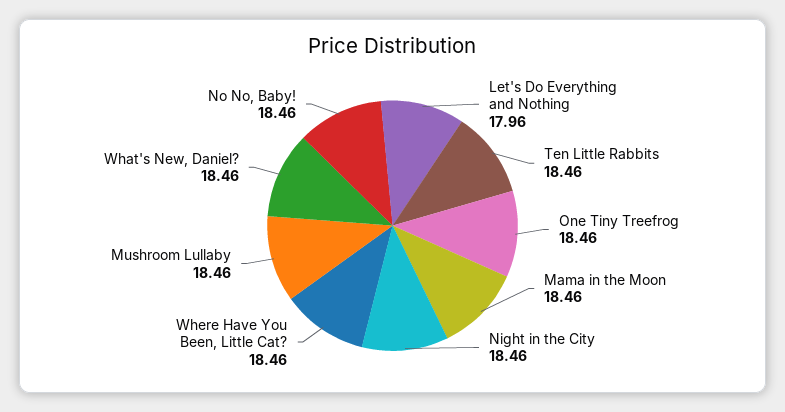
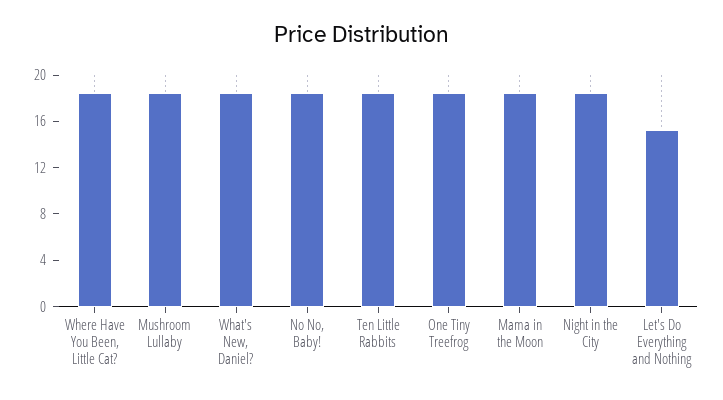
  {
-   "Let's Do Everything and Nothing": 17.96,
+   "Let's Do Everything and Nothing": 15,
    "Ten Little Rabbits": 18.46,
    "One Tiny Treefrog": 18.46,
    "Mama in the Moon": 18.46,
    "Night in the City": 18.46,
    "Where Have You Been, Little Cat?": 18.46,
    "Mushroom Lullaby": 18.46,
    "What's New, Daniel?": 18.46,
    "No No, Baby!": 18.46
  }

